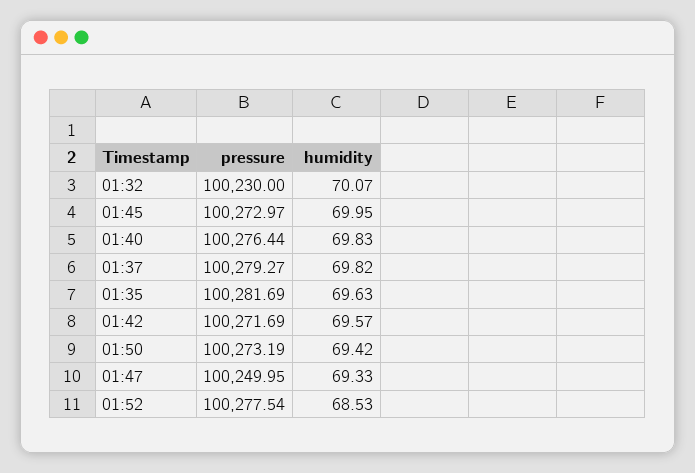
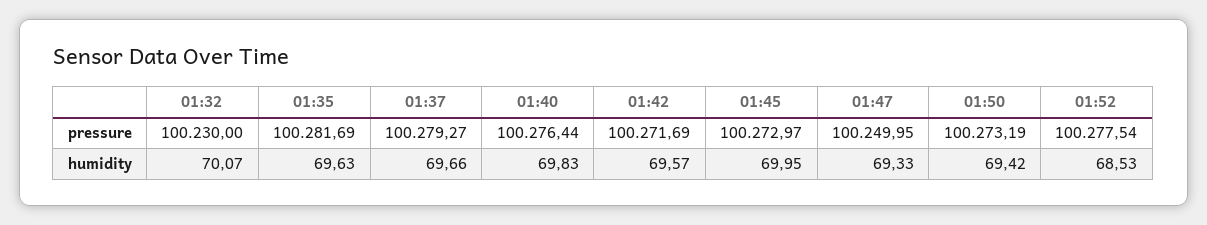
  {
    "pressure": {
      "01:32": 100230,
      "01:45": 100272.97,
      "01:40": 100276.44,
      "01:37": 100279.27,
      "01:35": 100281.69,
      "01:42": 100271.69,
      "01:50": 100273.19,
      "01:47": 100249.95,
      "01:52": 100277.54
    },
    "humidity": {
      "01:32": 70.07,
      "01:45": 69.95,
      "01:40": 69.83,
-     "01:37": 69.82,
+     "01:37": 69.66,
      "01:35": 69.63,
      "01:42": 69.57,
      "01:50": 69.42,
      "01:47": 69.33,
      "01:52": 68.53
    }
  }

